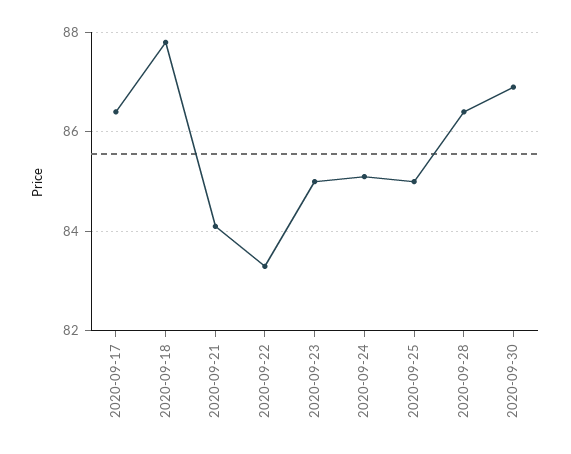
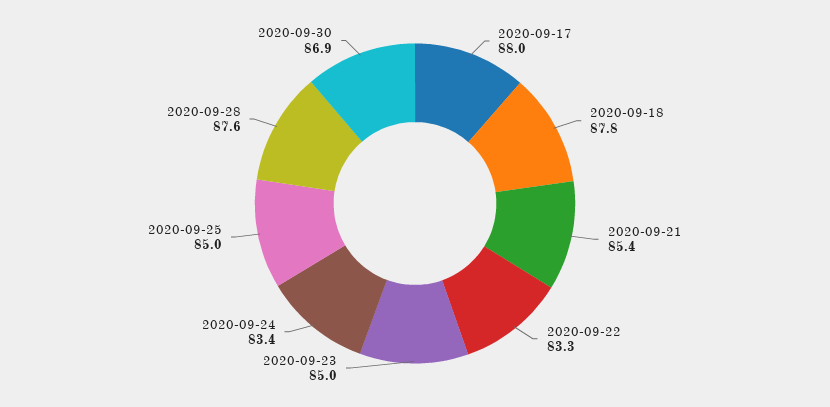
  {
-   "2020-09-17": 86.5,
+   "2020-09-17": 88,
    "2020-09-18": 87.8,
-   "2020-09-21": 84,
+   "2020-09-21": 85.4,
    "2020-09-22": 83.3,
    "2020-09-23": 85,
-   "2020-09-24": 85,
+   "2020-09-24": 83.4,
    "2020-09-25": 85,
-   "2020-09-28": 86.5,
+   "2020-09-28": 87.6,
    "2020-09-30": 86.9
  }

